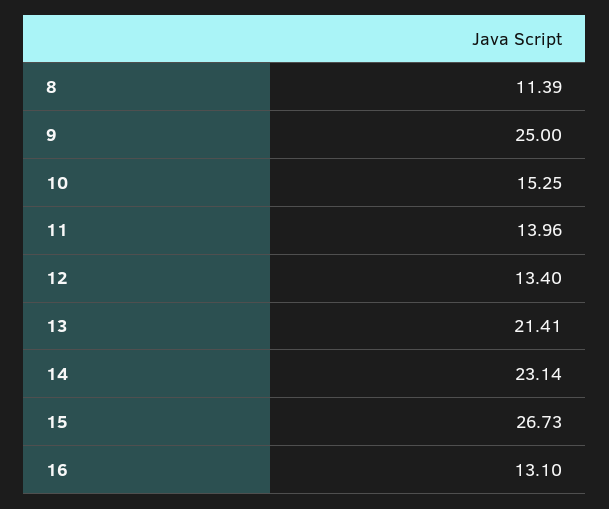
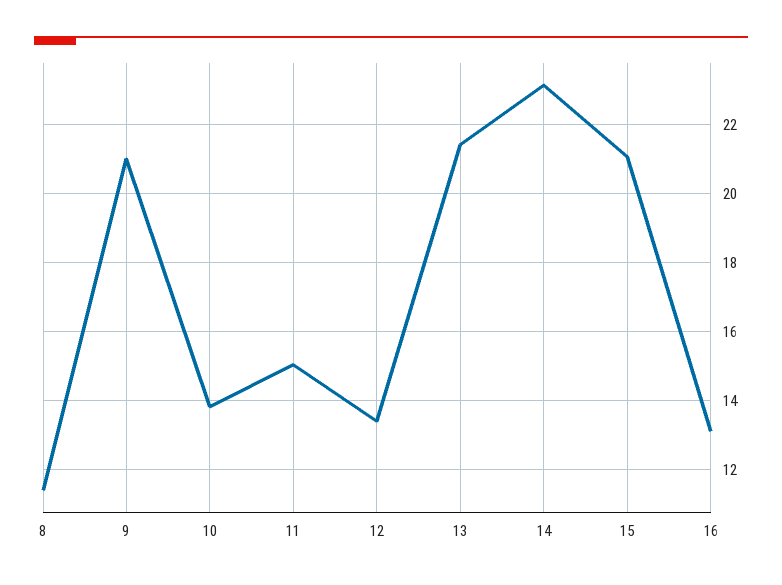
  {
    "8": 11.39,
-   "9": 25,
+   "9": 21,
-   "10": 15.25,
+   "10": 13.8,
-   "11": 13.96,
+   "11": 15,
    "12": 13.4,
    "13": 21.41,
    "14": 23.14,
-   "15": 26.73,
+   "15": 21,
    "16": 13.1
  }

